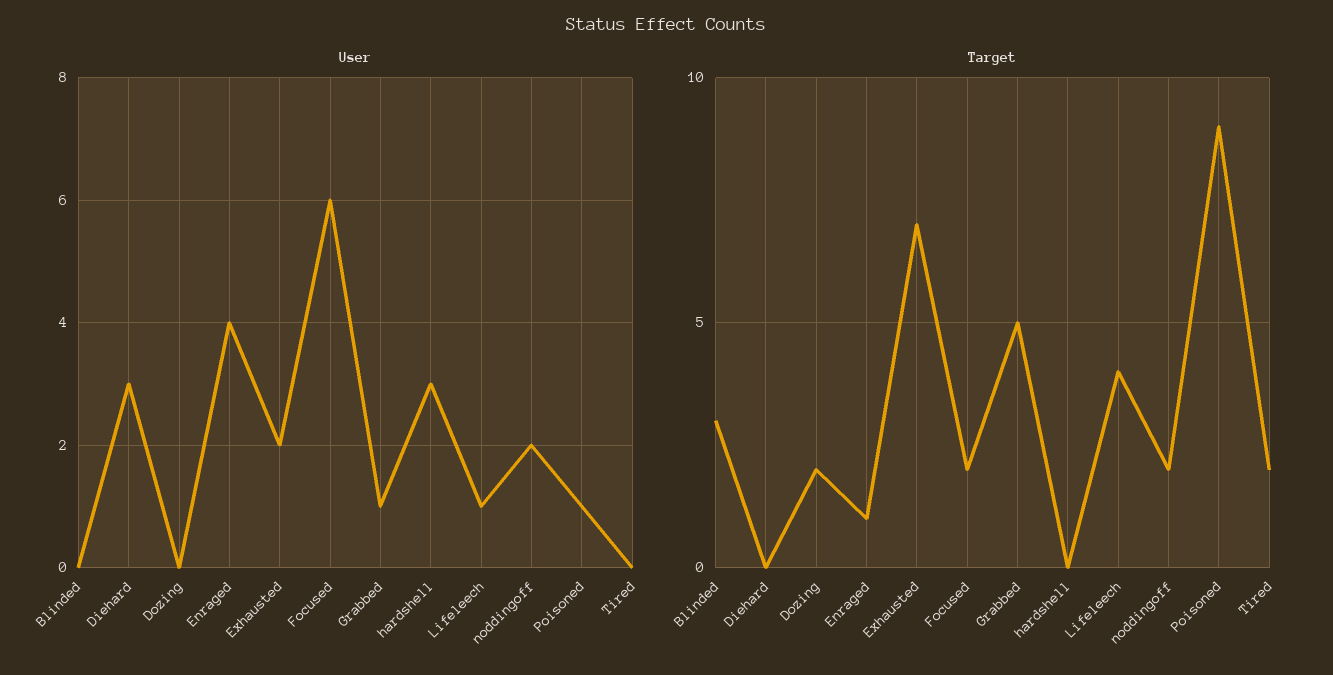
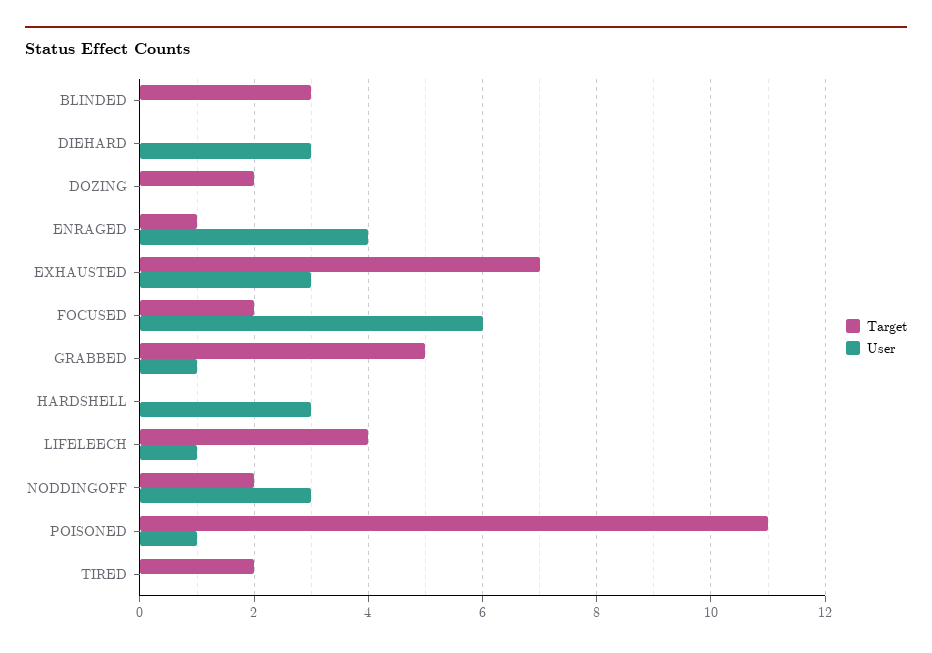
  {
    "User": {
      "Blinded": 0,
      "Diehard": 3,
      "Dozing": 0,
      "Enraged": 4,
-     "Exhausted": 2,
+     "Exhausted": 3,
      "Focused": 6,
      "Grabbed": 1,
      "hardshell": 3,
      "Lifeleech": 1,
-     "noddingoff": 2,
+     "noddingoff": 3,
      "Poisoned": 1,
      "Tired": 0
    },
    "Target": {
      "Blinded": 3,
      "Diehard": 0,
      "Dozing": 2,
      "Enraged": 1,
      "Exhausted": 7,
      "Focused": 2,
      "Grabbed": 5,
      "hardshell": 0,
      "Lifeleech": 4,
      "noddingoff": 2,
-     "Poisoned": 9,
+     "Poisoned": 11,
      "Tired": 2
    }
  }

